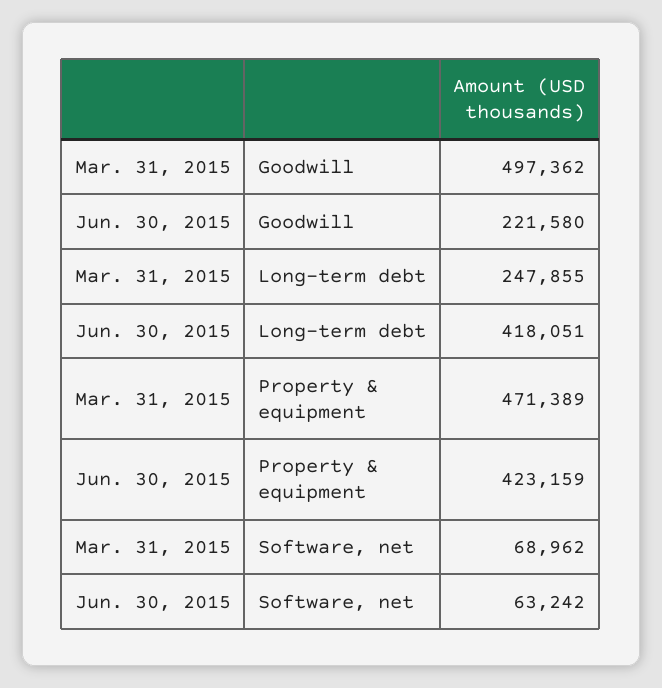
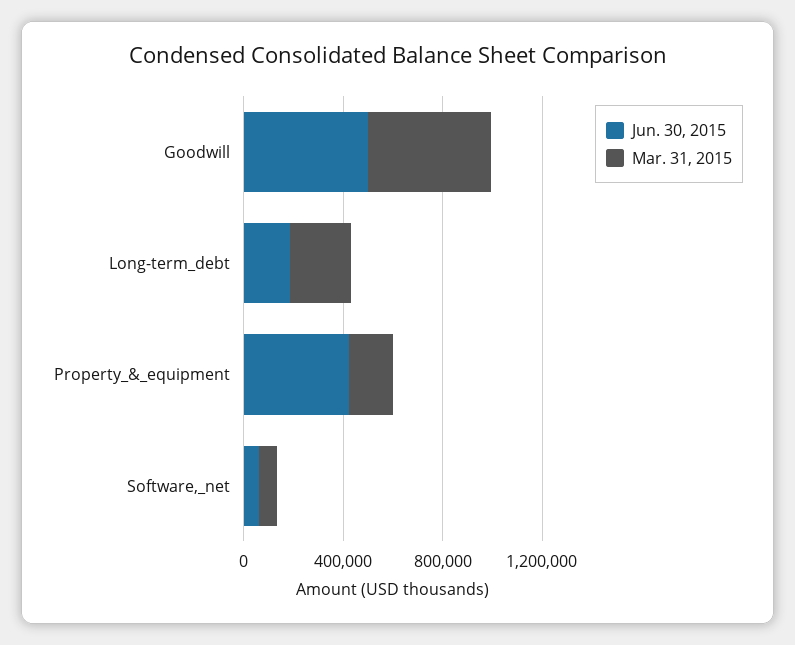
  {
    "Mar. 31, 2015": {
      "Goodwill": 497362,
      "Long-term debt": 247855,
-     "Property & equipment": 471389,
+     "Property & equipment": 200000,
      "Software, net": 68962
    },
    "Jun. 30, 2015": {
-     "Goodwill": 221580,
+     "Goodwill": 500000,
-     "Long-term debt": 418051,
+     "Long-term debt": 200000,
      "Property & equipment": 423159,
      "Software, net": 63242
    }
  }

